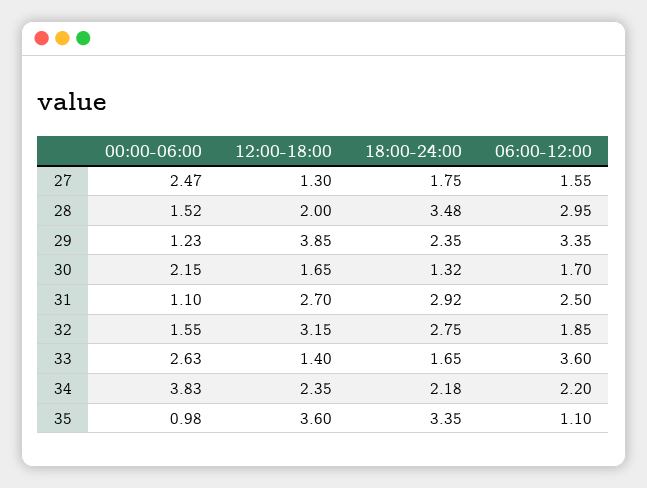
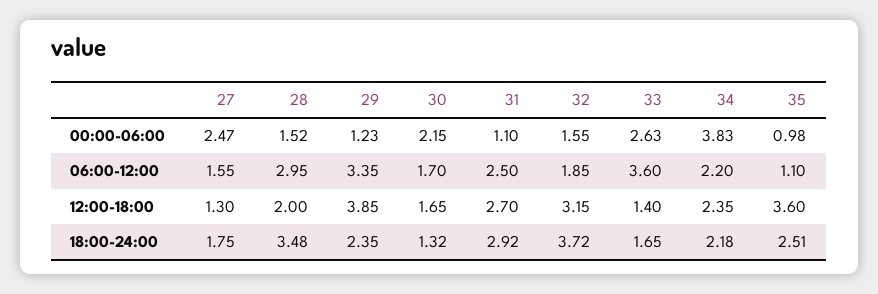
  {
    "00:00-06:00": {
      "27": 2.47,
      "28": 1.52,
      "29": 1.23,
      "30": 2.15,
      "31": 1.1,
      "32": 1.55,
      "33": 2.63,
      "34": 3.83,
      "35": 0.98
    },
    "12:00-18:00": {
      "27": 1.3,
      "28": 2,
      "29": 3.85,
      "30": 1.65,
      "31": 2.7,
      "32": 3.15,
      "33": 1.4,
      "34": 2.35,
      "35": 3.6
    },
    "18:00-24:00": {
      "27": 1.75,
      "28": 3.48,
      "29": 2.35,
      "30": 1.32,
      "31": 2.92,
-     "32": 2.75,
+     "32": 3.72,
      "33": 1.65,
      "34": 2.18,
-     "35": 3.35
+     "35": 2.51
    },
    "06:00-12:00": {
      "27": 1.55,
      "28": 2.95,
      "29": 3.35,
      "30": 1.7,
      "31": 2.5,
      "32": 1.85,
      "33": 3.6,
      "34": 2.2,
      "35": 1.1
    }
  }

